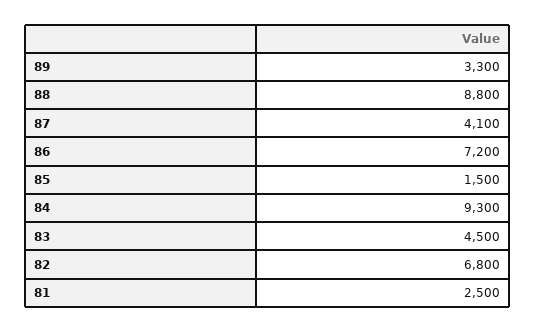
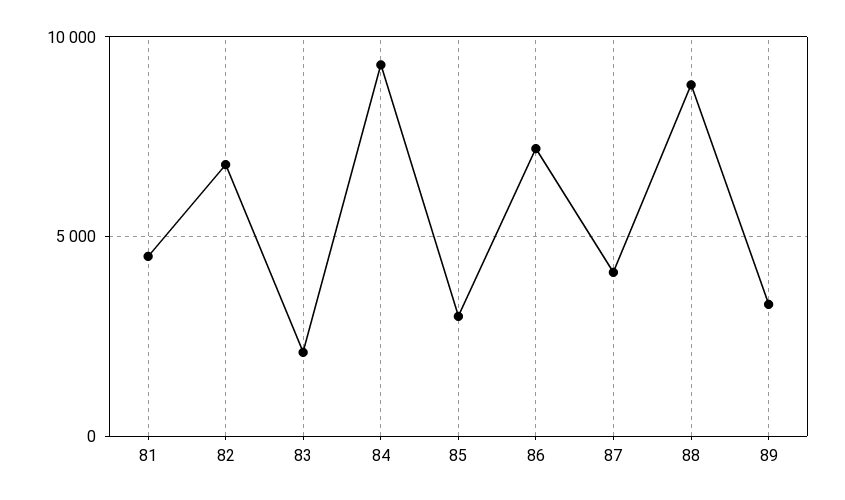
  {
    "89": 3300,
    "88": 8800,
    "87": 4100,
    "86": 7200,
-   "85": 1500,
+   "85": 3000,
    "84": 9300,
-   "83": 4500,
+   "83": 2000,
    "82": 6800,
-   "81": 2500
+   "81": 4500
  }

